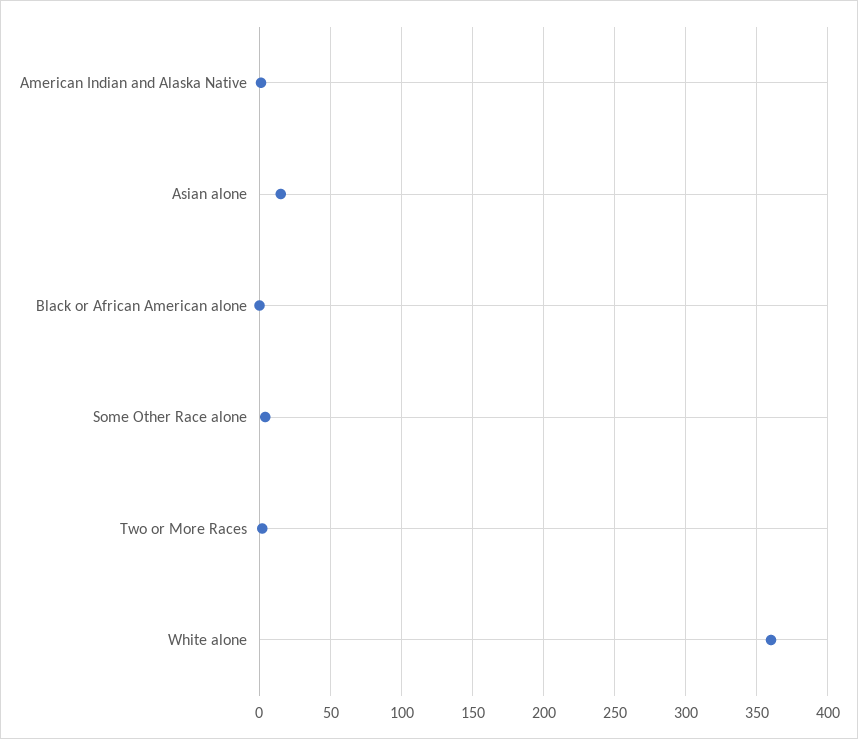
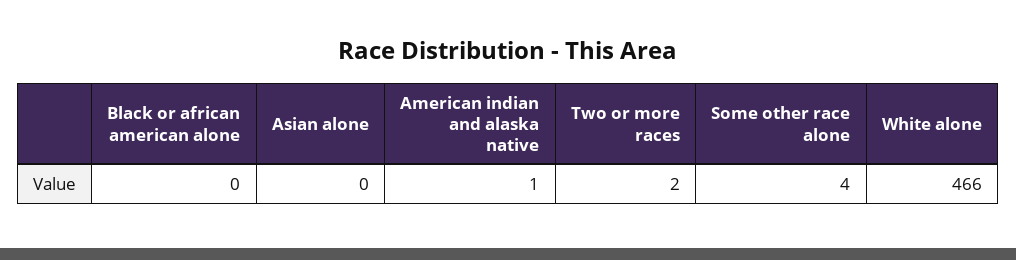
  {
    "American Indian and Alaska Native": 1,
-   "Asian alone": 15,
+   "Asian alone": 0,
    "Black or African American alone": 0,
    "Some Other Race alone": 4,
    "Two or More Races": 2,
-   "White alone": 360
+   "White alone": 466
  }

